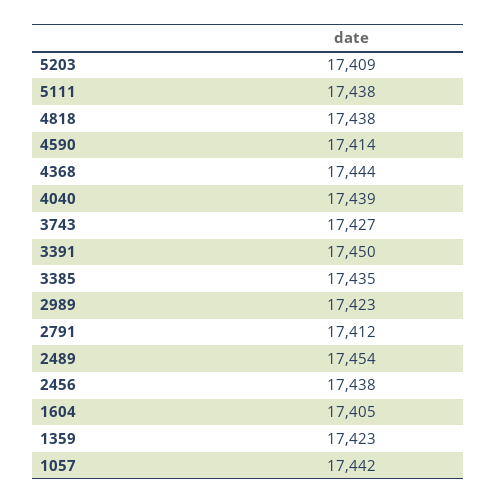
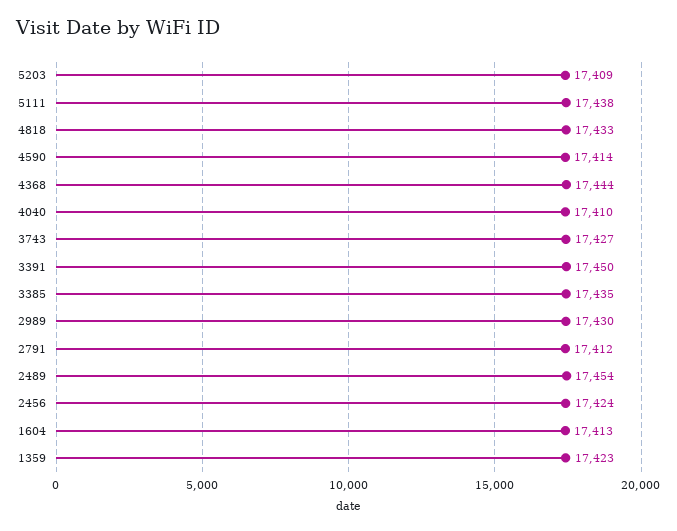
  {
    "5203": 17409,
    "5111": 17438,
-   "4818": 17438,
+   "4818": 17433,
    "4590": 17414,
    "4368": 17444,
-   "4040": 17439,
+   "4040": 17410,
    "3743": 17427,
    "3391": 17450,
    "3385": 17435,
-   "2989": 17423,
+   "2989": 17430,
    "2791": 17412,
    "2489": 17454,
-   "2456": 17438,
+   "2456": 17424,
-   "1604": 17405,
+   "1604": 17413,
-   "1359": 17423,
+   "1359": 17423
-   "1057": 17442
  }

